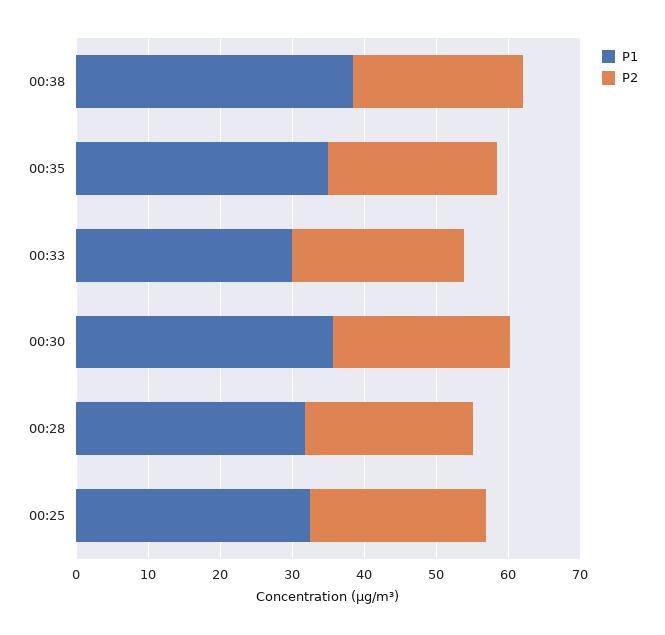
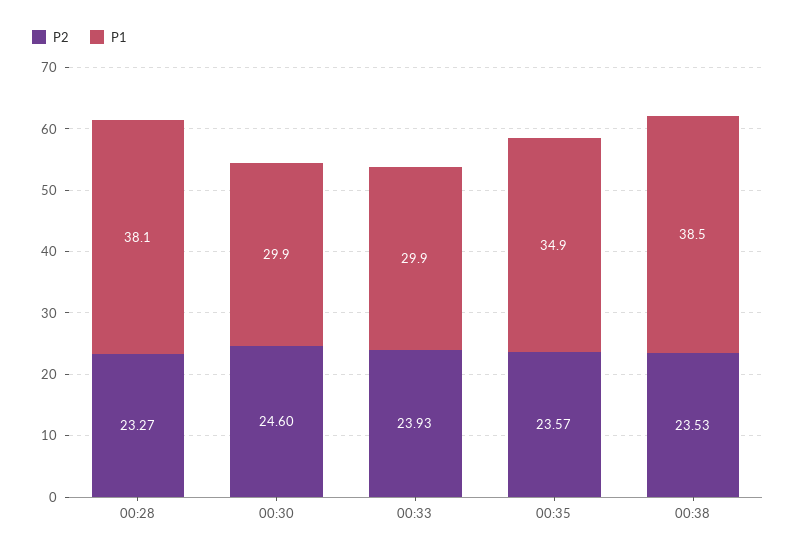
  {
    "P1": {
      "00:38": 38.5,
      "00:35": 34.9,
      "00:33": 29.9,
-     "00:30": 36,
+     "00:30": 29.9,
-     "00:28": 32,
+     "00:28": 38.1
-     "00:25": 32
    },
    "P2": {
      "00:38": 23.53,
      "00:35": 23.57,
      "00:33": 23.93,
      "00:30": 24.6,
-     "00:28": 23.27,
+     "00:28": 23.27
-     "00:25": 24
    }
  }

